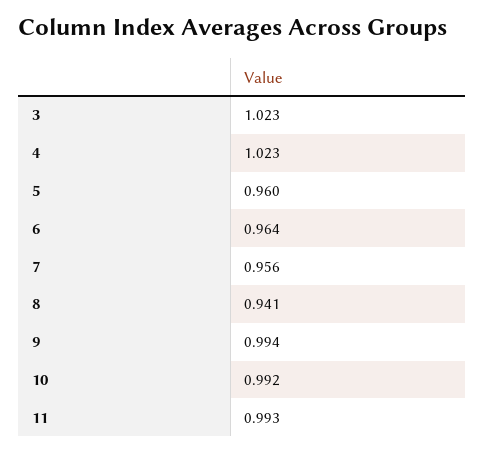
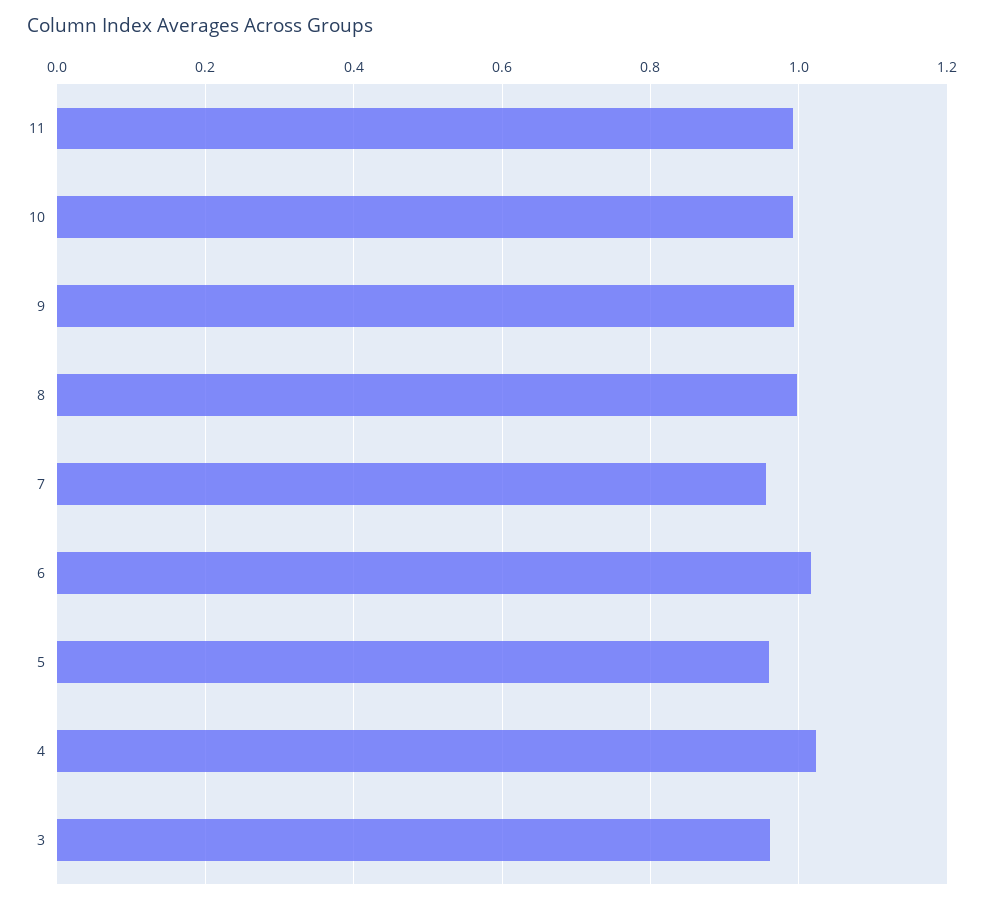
  {
-   "3": 1.023,
+   "3": 0.96,
    "4": 1.023,
    "5": 0.96,
-   "6": 0.964,
+   "6": 1.02,
    "7": 0.956,
-   "8": 0.941,
+   "8": 1,
    "9": 0.994,
    "10": 0.992,
    "11": 0.993
  }

